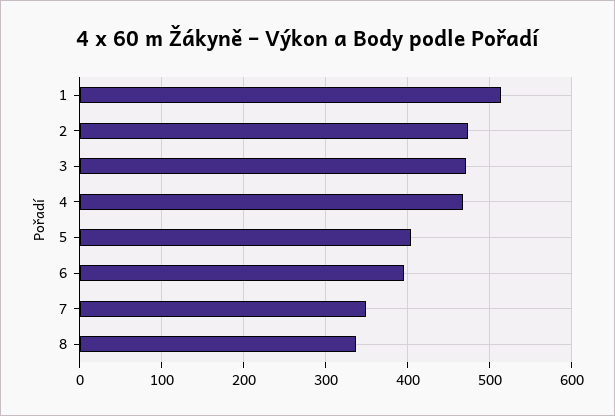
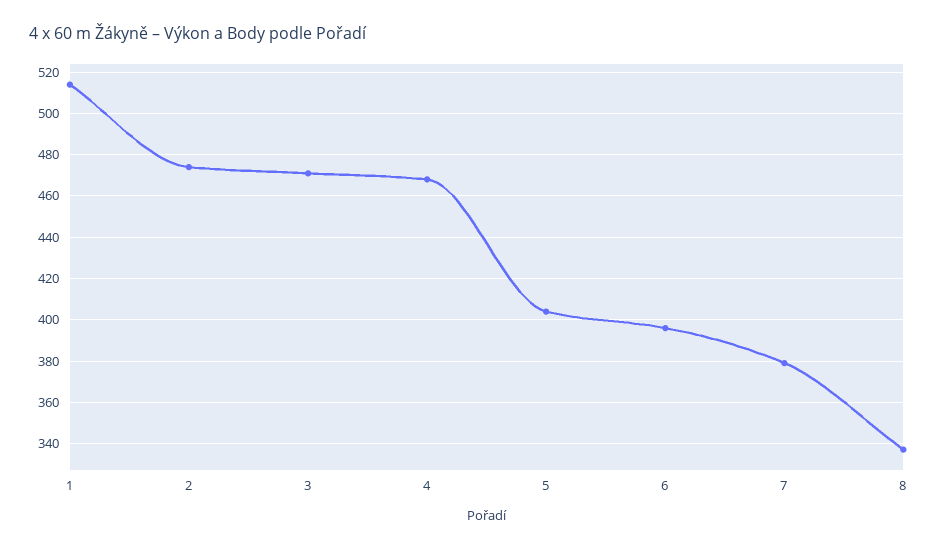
  {
    "1": 515,
    "2": 475,
    "3": 470,
    "4": 470,
    "5": 405,
    "6": 395,
-   "7": 350,
+   "7": 380,
    "8": 335
  }

